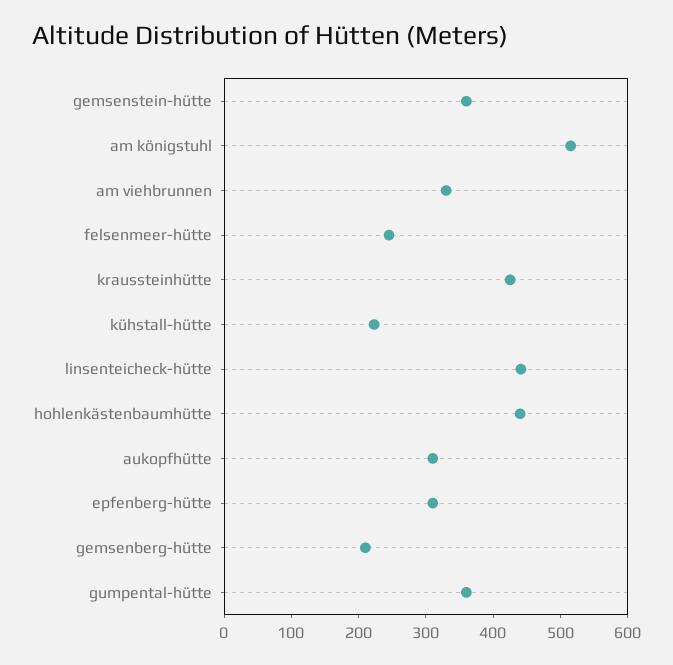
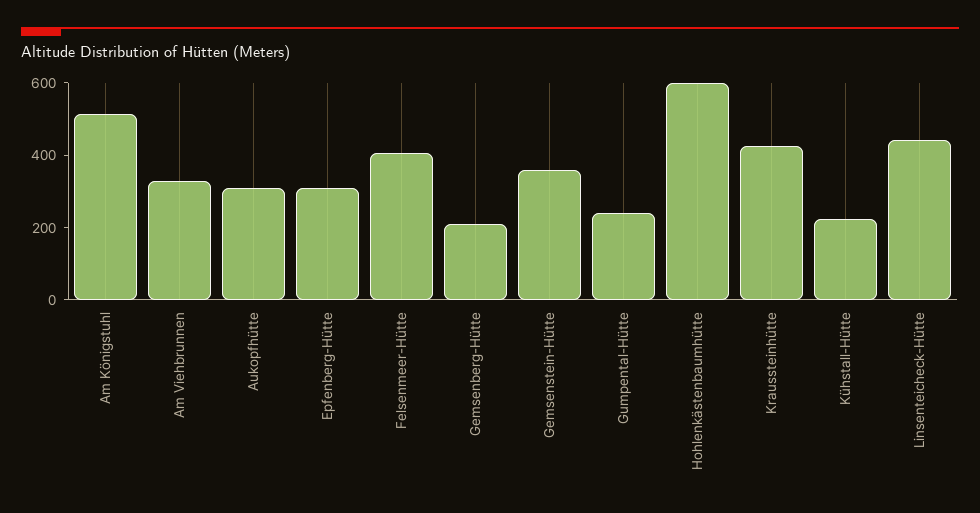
  {
    "gemsenstein-hütte": 360,
    "am königstuhl": 520,
    "am viehbrunnen": 340,
-   "felsenmeer-hütte": 240,
+   "felsenmeer-hütte": 400,
    "kraussteinhütte": 420,
    "kühstall-hütte": 220,
    "linsenteicheck-hütte": 440,
-   "hohlenkästenbaumhütte": 440,
+   "hohlenkästenbaumhütte": 600,
    "aukopfhütte": 320,
    "epfenberg-hütte": 320,
    "gemsenberg-hütte": 220,
-   "gumpental-hütte": 360
+   "gumpental-hütte": 250
  }

